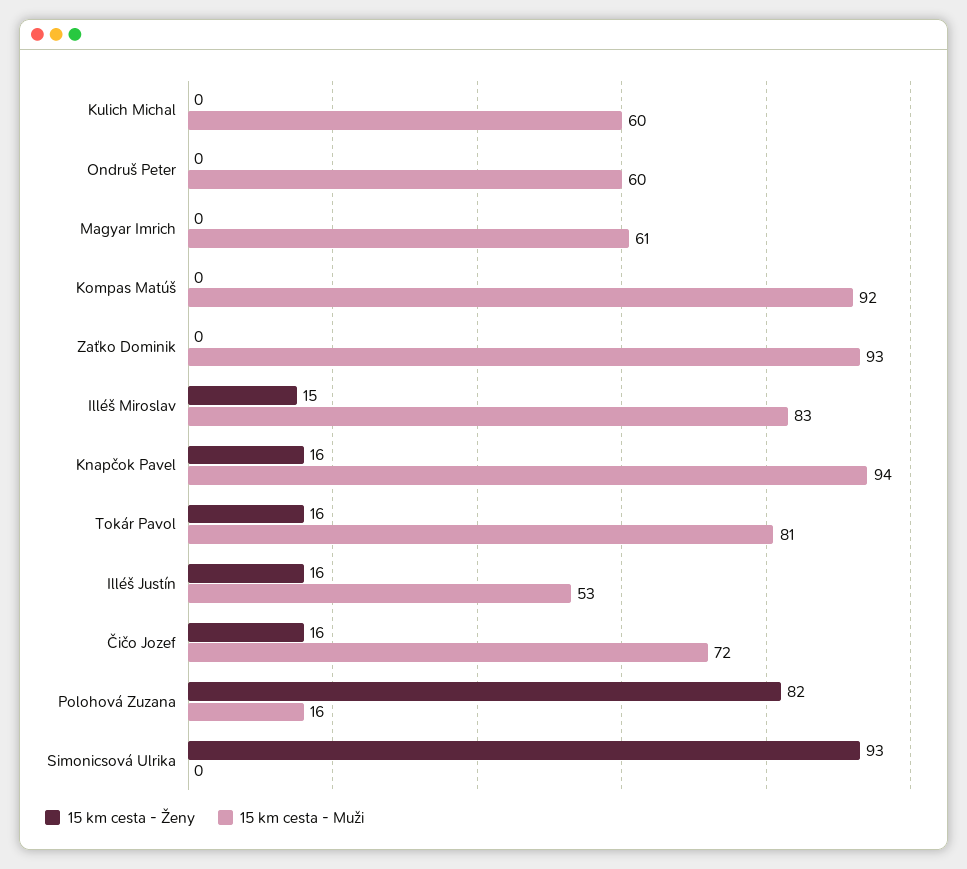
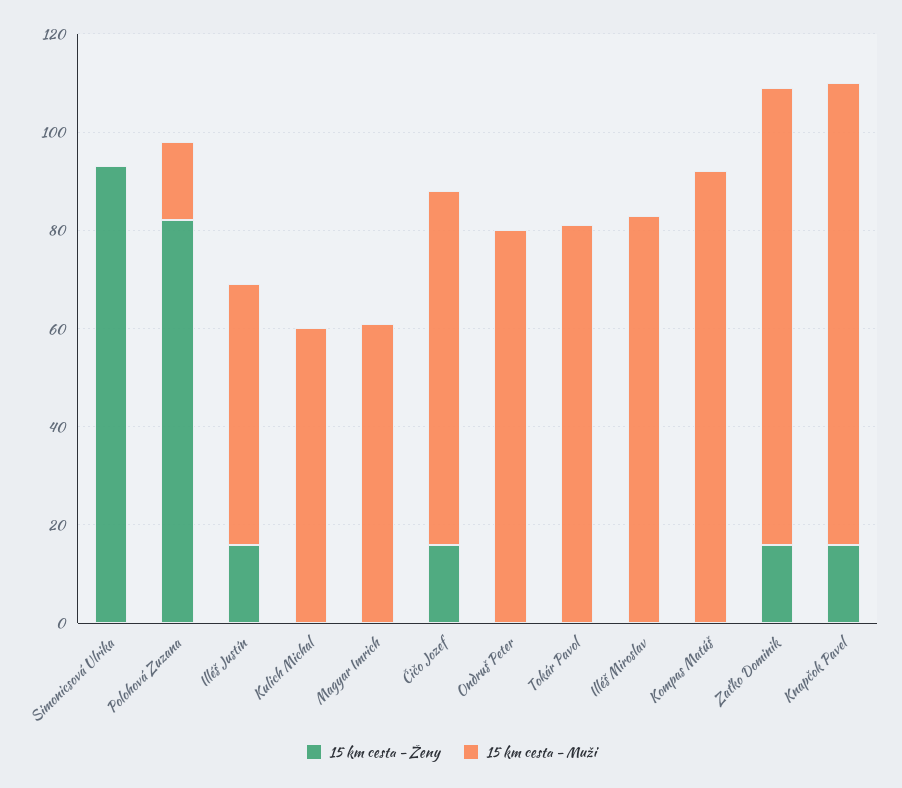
  {
    "15 km cesta - Ženy": {
      "Kulich Michal": 0,
      "Ondruš Peter": 0,
      "Magyar Imrich": 0,
      "Kompas Matúš": 0,
-     "Zaťko Dominik": 0,
+     "Zaťko Dominik": 15,
-     "Illéš Miroslav": 15,
+     "Illéš Miroslav": 0,
      "Knapčok Pavel": 16,
-     "Tokár Pavol": 16,
+     "Tokár Pavol": 0,
      "Illéš Justín": 16,
      "Čičo Jozef": 16,
      "Polohová Zuzana": 82,
      "Simonicsová Ulrika": 93
    },
    "15 km cesta - Muži": {
      "Kulich Michal": 60,
-     "Ondruš Peter": 60,
+     "Ondruš Peter": 80,
      "Magyar Imrich": 61,
      "Kompas Matúš": 92,
      "Zaťko Dominik": 93,
      "Illéš Miroslav": 83,
      "Knapčok Pavel": 94,
      "Tokár Pavol": 81,
      "Illéš Justín": 53,
      "Čičo Jozef": 72,
      "Polohová Zuzana": 16,
      "Simonicsová Ulrika": 0
    }
  }

